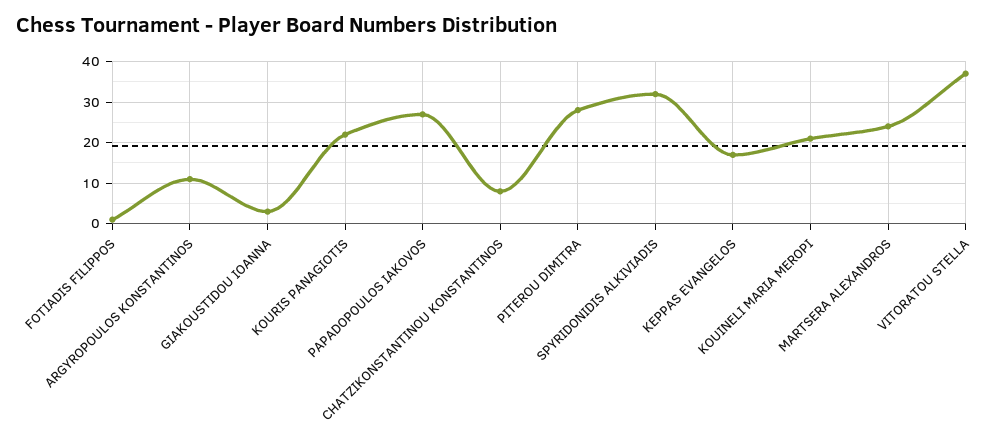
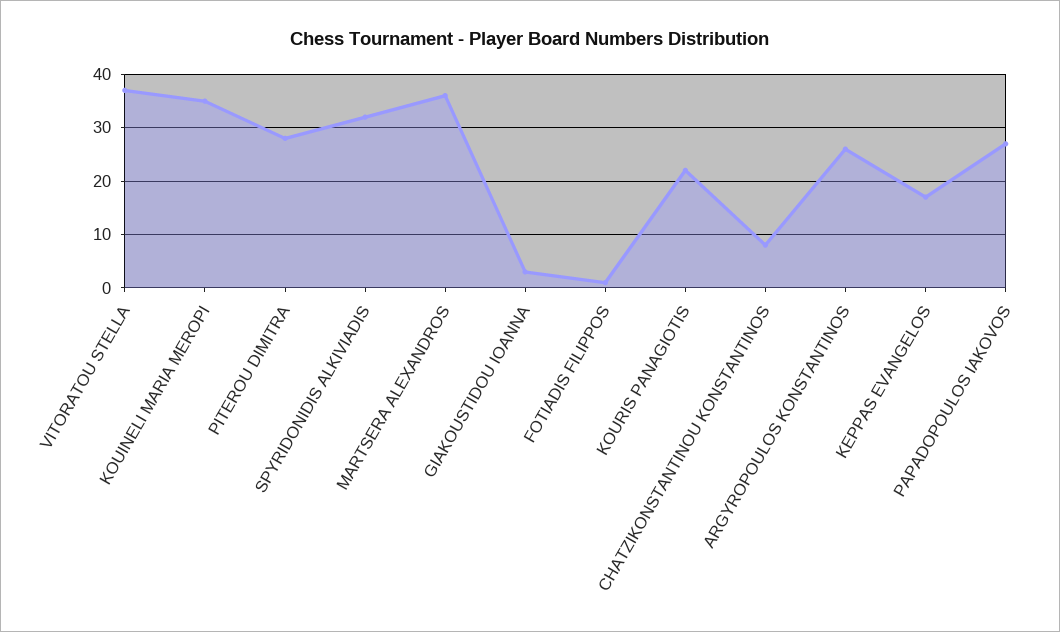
  {
    "FOTIADIS FILIPPOS": 0,
-   "ARGYROPOULOS KONSTANTINOS": 10,
+   "ARGYROPOULOS KONSTANTINOS": 25,
    "GIAKOUSTIDOU IOANNA": 5,
    "KOURIS PANAGIOTIS": 20,
    "PAPADOPOULOS IAKOVOS": 25,
    "CHATZIKONSTANTINOU KONSTANTINOS": 10,
    "PITEROU DIMITRA": 30,
    "SPYRIDONIDIS ALKIVIADIS": 30,
    "KEPPAS EVANGELOS": 15,
-   "KOUINELI MARIA MEROPI": 20,
+   "KOUINELI MARIA MEROPI": 35,
-   "MARTSERA ALEXANDROS": 25,
+   "MARTSERA ALEXANDROS": 35,
    "VITORATOU STELLA": 35
  }

